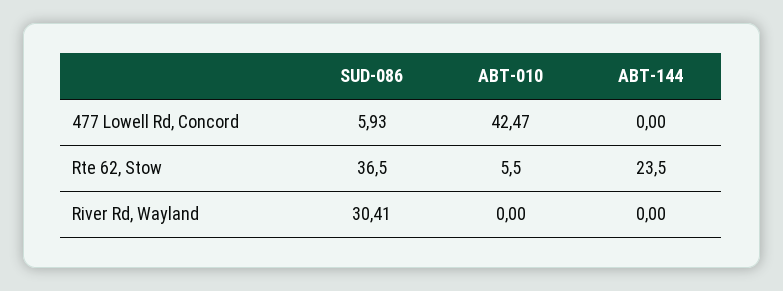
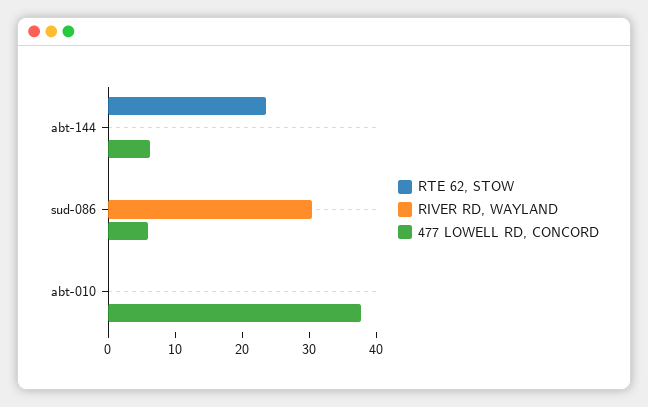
  {
    "477 Lowell Rd, Concord": {
      "SUD-086": 5.93,
-     "ABT-010": 42.47,
+     "ABT-010": 38,
-     "ABT-144": 0
+     "ABT-144": 6
    },
    "Rte 62, Stow": {
-     "SUD-086": 36.5,
+     "SUD-086": 0,
-     "ABT-010": 5.5,
+     "ABT-010": 0,
      "ABT-144": 23.5
    },
    "River Rd, Wayland": {
      "SUD-086": 30.41,
      "ABT-010": 0,
      "ABT-144": 0
    }
  }

